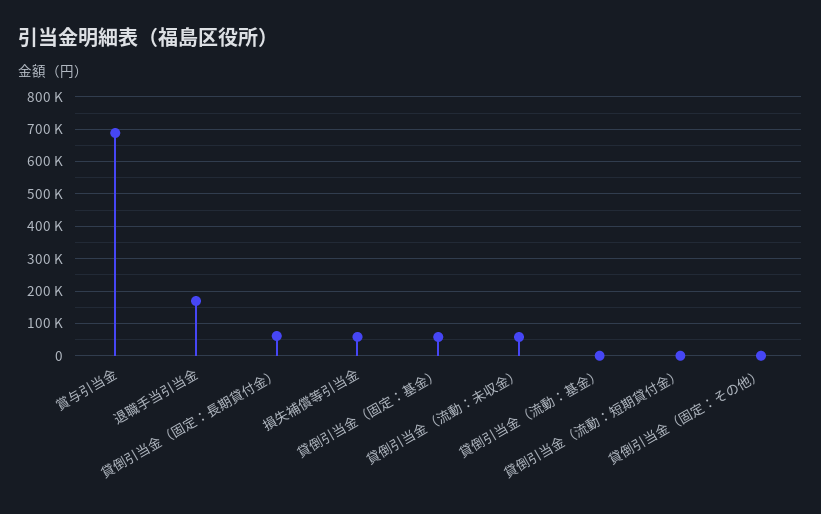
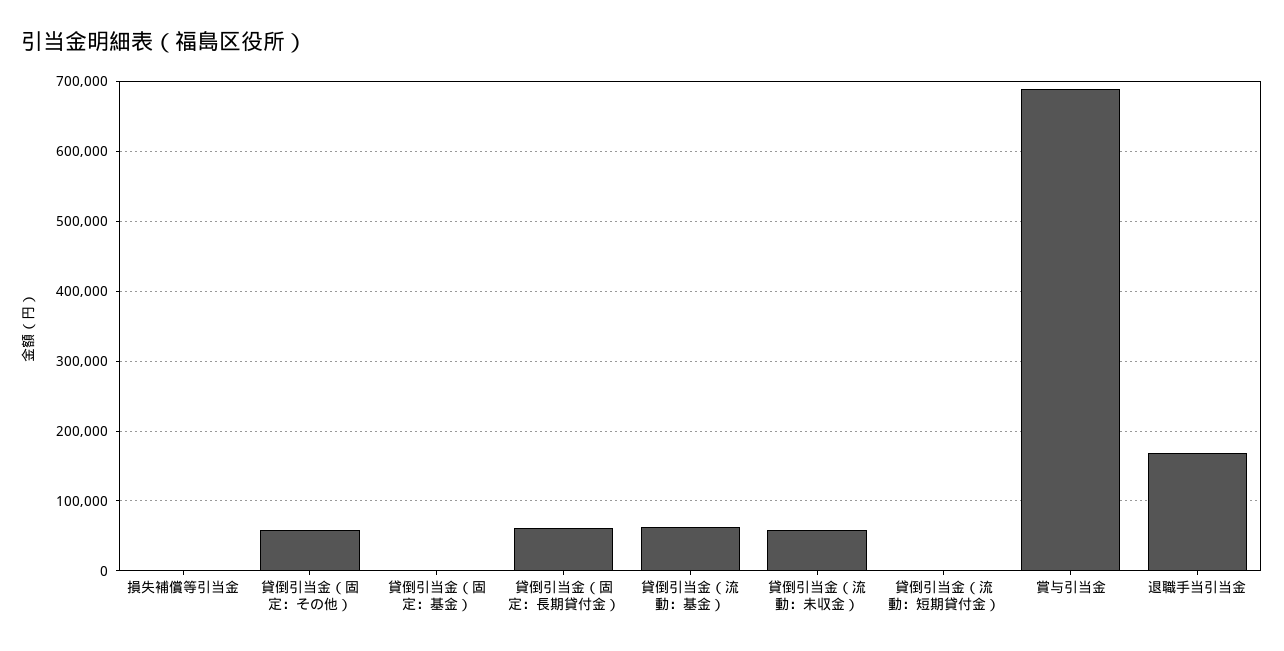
  {
    "賞与引当金": 690000,
    "退職手当引当金": 170000,
    "貸倒引当金（固定：長期貸付金）": 60000,
-   "損失補償等引当金": 60000,
+   "損失補償等引当金": 0,
-   "貸倒引当金（固定：基金）": 60000,
+   "貸倒引当金（固定：基金）": 0,
    "貸倒引当金（流動：未収金）": 60000,
-   "貸倒引当金（流動：基金）": 0,
+   "貸倒引当金（流動：基金）": 60000,
    "貸倒引当金（流動：短期貸付金）": 0,
-   "貸倒引当金（固定：その他）": 0
+   "貸倒引当金（固定：その他）": 60000
  }

